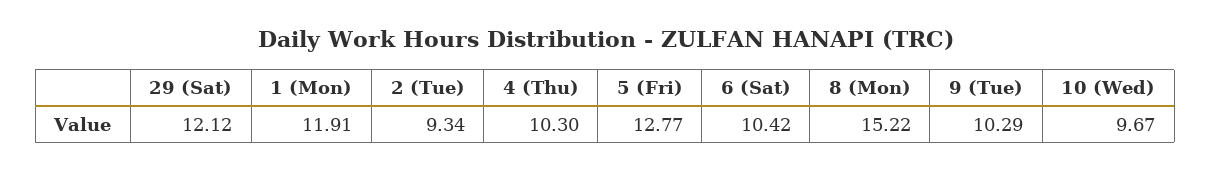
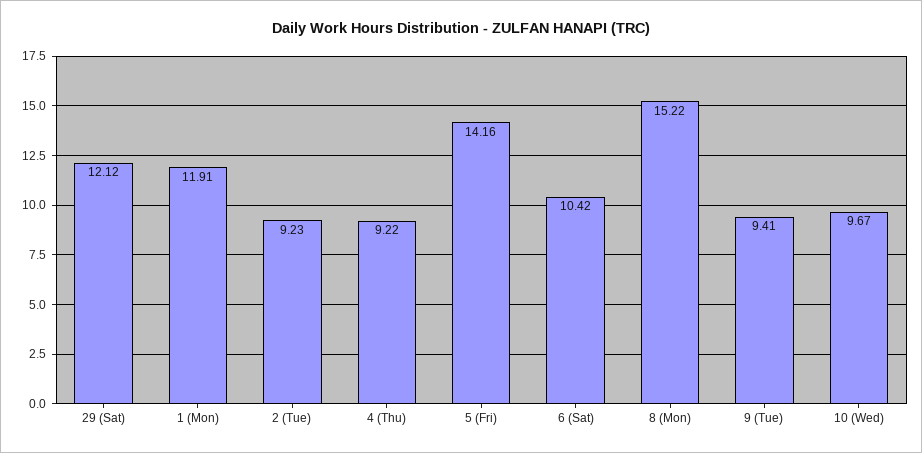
  {
    "29 (Sat)": 12.12,
    "1 (Mon)": 11.91,
-   "2 (Tue)": 9.34,
+   "2 (Tue)": 9.23,
-   "4 (Thu)": 10.3,
+   "4 (Thu)": 9.22,
-   "5 (Fri)": 12.77,
+   "5 (Fri)": 14.16,
    "6 (Sat)": 10.42,
    "8 (Mon)": 15.22,
-   "9 (Tue)": 10.29,
+   "9 (Tue)": 9.41,
    "10 (Wed)": 9.67
  }

